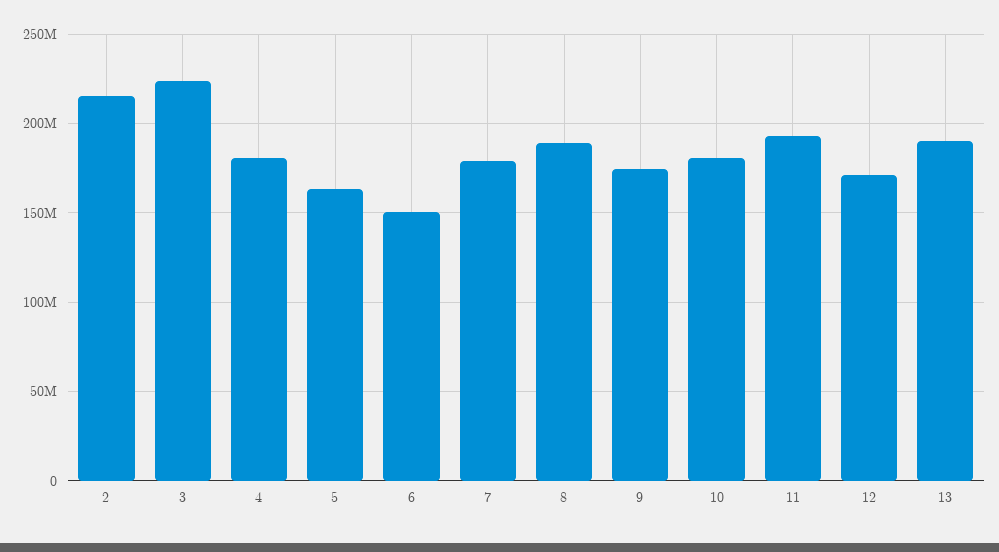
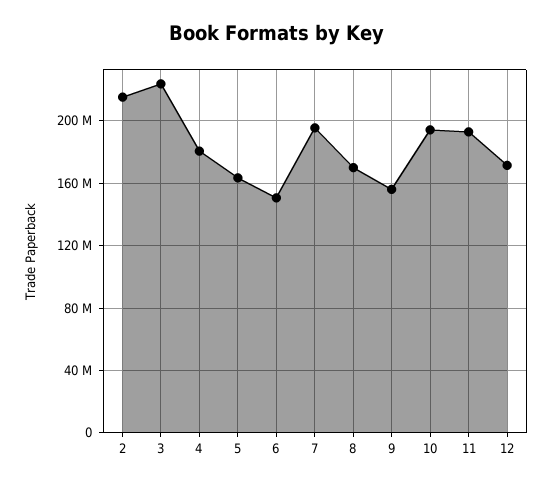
  {
    "2": 215000000,
    "3": 225000000,
    "4": 180000000,
    "5": 165000000,
    "6": 150000000,
-   "7": 180000000,
+   "7": 195000000,
-   "8": 190000000,
+   "8": 170000000,
-   "9": 175000000,
+   "9": 155000000,
-   "10": 180000000,
+   "10": 195000000,
    "11": 195000000,
-   "12": 170000000,
+   "12": 170000000
-   "13": 190000000
  }

